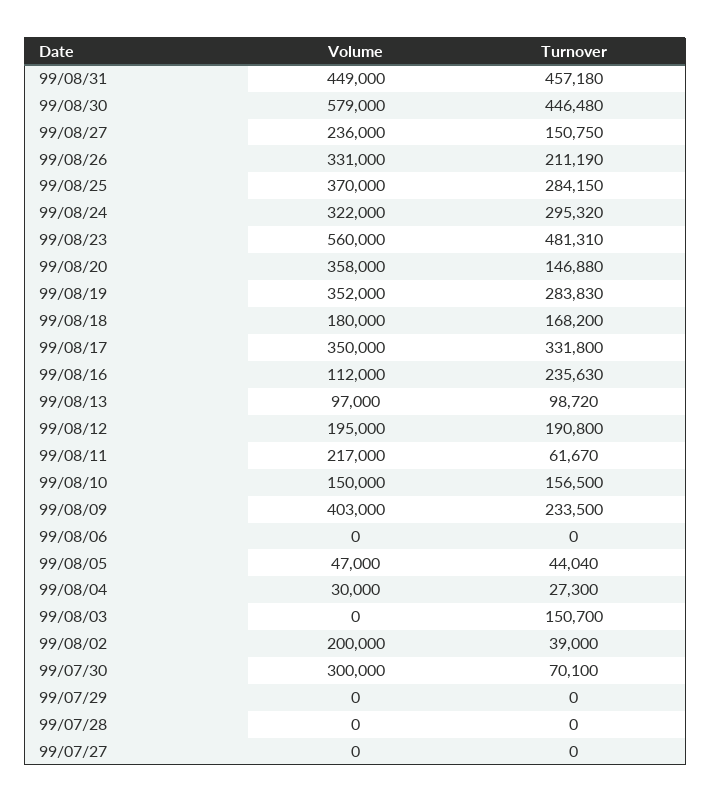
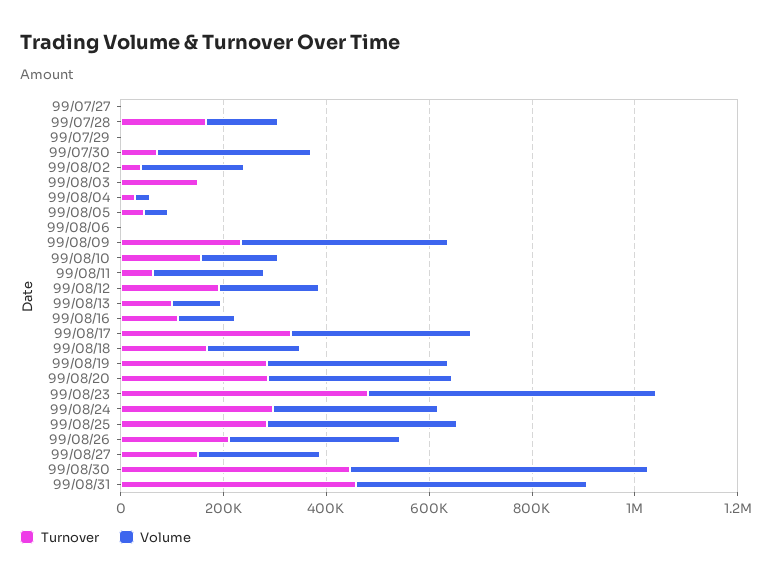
  {
    "Volume": {
      "99/08/31": 449000,
      "99/08/30": 579000,
      "99/08/27": 236000,
      "99/08/26": 331000,
      "99/08/25": 370000,
      "99/08/24": 322000,
      "99/08/23": 560000,
      "99/08/20": 358000,
      "99/08/19": 352000,
      "99/08/18": 180000,
      "99/08/17": 350000,
      "99/08/16": 112000,
      "99/08/13": 97000,
      "99/08/12": 195000,
      "99/08/11": 217000,
      "99/08/10": 150000,
      "99/08/09": 403000,
      "99/08/06": 0,
      "99/08/05": 47000,
      "99/08/04": 30000,
      "99/08/03": 0,
      "99/08/02": 200000,
      "99/07/30": 300000,
      "99/07/29": 0,
-     "99/07/28": 0,
+     "99/07/28": 150000,
      "99/07/27": 0
    },
    "Turnover": {
      "99/08/31": 457180,
      "99/08/30": 446480,
      "99/08/27": 150750,
      "99/08/26": 211190,
      "99/08/25": 284150,
      "99/08/24": 295320,
      "99/08/23": 481310,
-     "99/08/20": 146880,
+     "99/08/20": 300000,
      "99/08/19": 283830,
      "99/08/18": 168200,
      "99/08/17": 331800,
-     "99/08/16": 235630,
+     "99/08/16": 100000,
      "99/08/13": 98720,
      "99/08/12": 190800,
      "99/08/11": 61670,
      "99/08/10": 156500,
      "99/08/09": 233500,
      "99/08/06": 0,
      "99/08/05": 44040,
      "99/08/04": 27300,
      "99/08/03": 150700,
      "99/08/02": 39000,
      "99/07/30": 70100,
      "99/07/29": 0,
-     "99/07/28": 0,
+     "99/07/28": 150000,
      "99/07/27": 0
    }
  }

